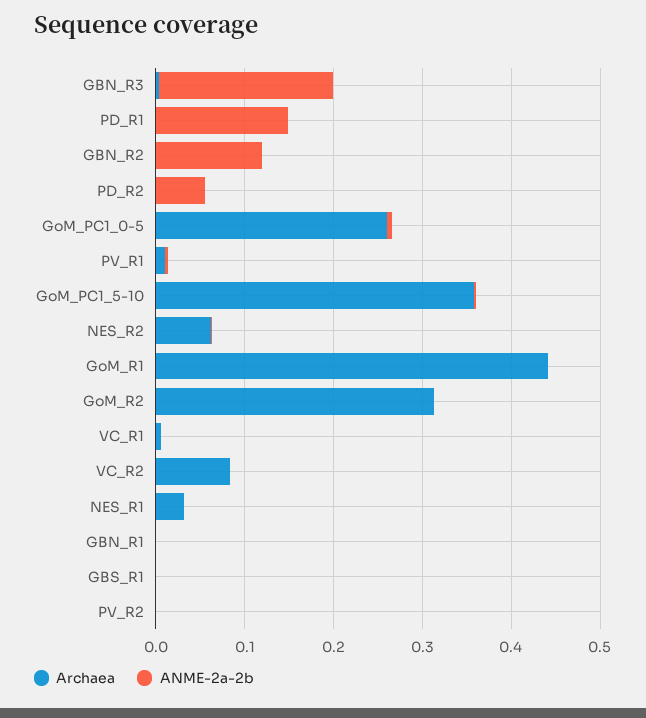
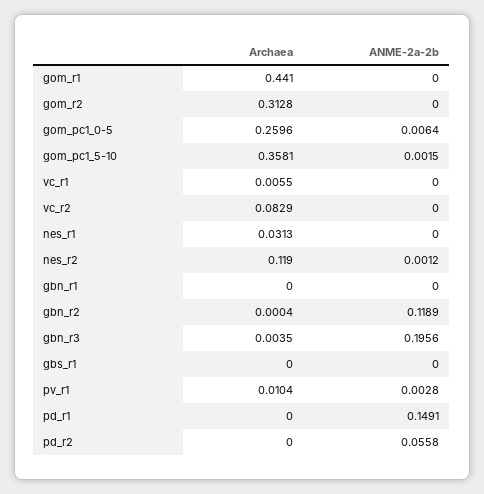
  {
    "Archaea": {
      "GBN_R3": 0.0035,
      "PD_R1": 0,
      "GBN_R2": 0.0004,
      "PD_R2": 0,
      "GoM_PC1_0-5": 0.2596,
      "PV_R1": 0.0104,
      "GoM_PC1_5-10": 0.3581,
-     "NES_R2": 0.06,
+     "NES_R2": 0.119,
      "GoM_R1": 0.441,
      "GoM_R2": 0.3128,
      "VC_R1": 0.0055,
      "VC_R2": 0.0829,
      "NES_R1": 0.0313,
      "GBN_R1": 0,
-     "GBS_R1": 0,
+     "GBS_R1": 0
-     "PV_R2": 0
    },
    "ANME-2a-2b": {
      "GBN_R3": 0.1956,
      "PD_R1": 0.1491,
      "GBN_R2": 0.1189,
      "PD_R2": 0.0558,
      "GoM_PC1_0-5": 0.0064,
      "PV_R1": 0.0028,
      "GoM_PC1_5-10": 0.0015,
      "NES_R2": 0.0012,
      "GoM_R1": 0,
      "GoM_R2": 0,
      "VC_R1": 0,
      "VC_R2": 0,
      "NES_R1": 0,
      "GBN_R1": 0,
-     "GBS_R1": 0,
+     "GBS_R1": 0
-     "PV_R2": 0
    }
  }

